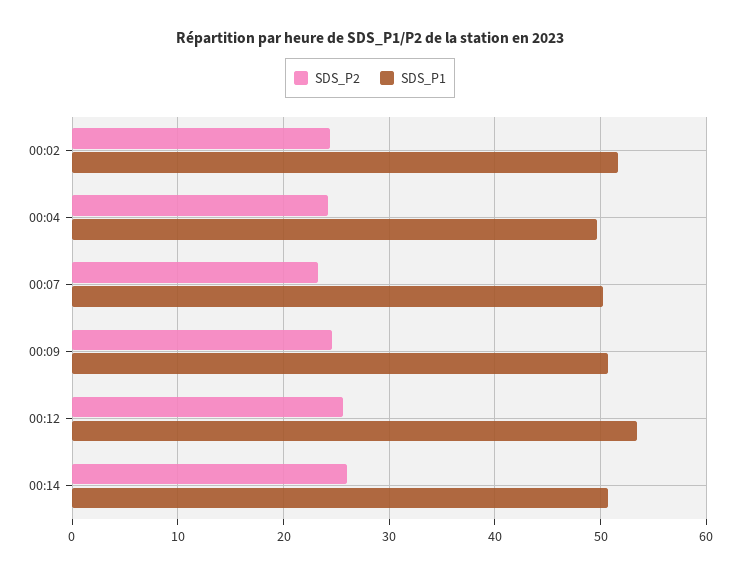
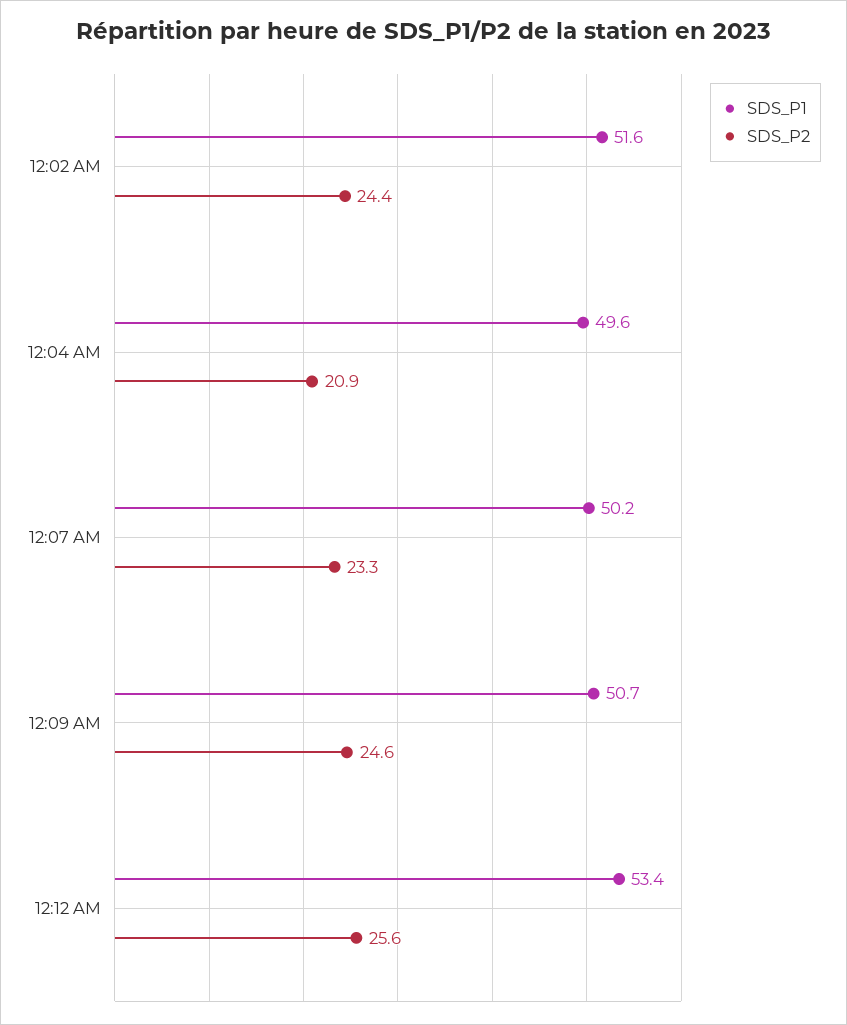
  {
    "SDS_P2": {
      "00:02": 24.4,
-     "00:04": 24,
+     "00:04": 20.9,
      "00:07": 23.3,
      "00:09": 24.6,
-     "00:12": 25.6,
+     "00:12": 25.6
-     "00:14": 26
    },
    "SDS_P1": {
      "00:02": 51.6,
      "00:04": 49.6,
      "00:07": 50.2,
      "00:09": 50.7,
-     "00:12": 53.4,
+     "00:12": 53.4
-     "00:14": 51
    }
  }

